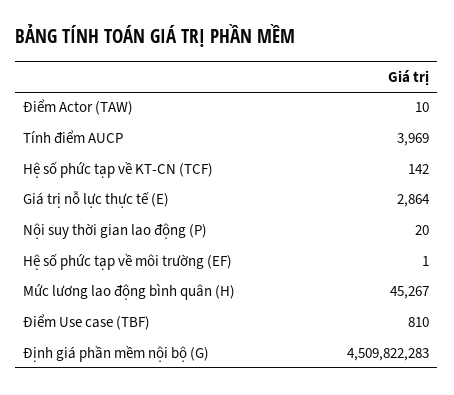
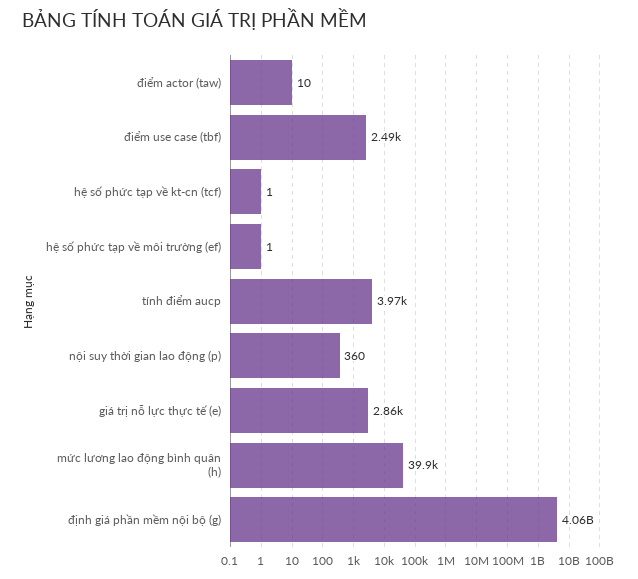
  {
    "Điểm Actor (TAW)": 10,
    "Tính điểm AUCP": 3969,
-   "Hệ số phức tạp về KT-CN (TCF)": 142,
+   "Hệ số phức tạp về KT-CN (TCF)": 1,
    "Giá trị nỗ lực thực tế (E)": 2864,
-   "Nội suy thời gian lao động (P)": 20,
+   "Nội suy thời gian lao động (P)": 360,
    "Hệ số phức tạp về môi trường (EF)": 1,
-   "Mức lương lao động bình quân (H)": 45267,
+   "Mức lương lao động bình quân (H)": 39900,
-   "Điểm Use case (TBF)": 810,
+   "Điểm Use case (TBF)": 2490,
-   "Định giá phần mềm nội bộ (G)": 4509822283
+   "Định giá phần mềm nội bộ (G)": 4060000000
  }

